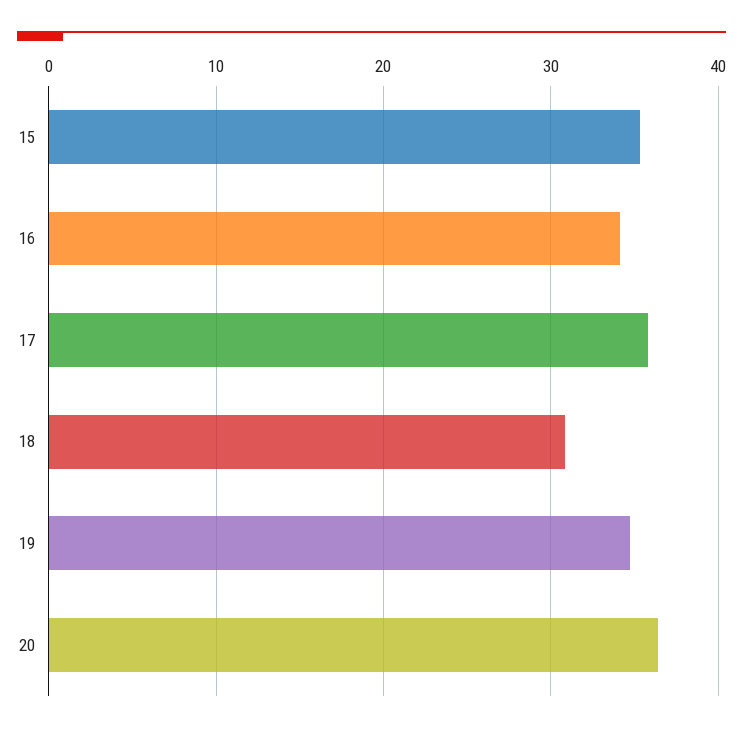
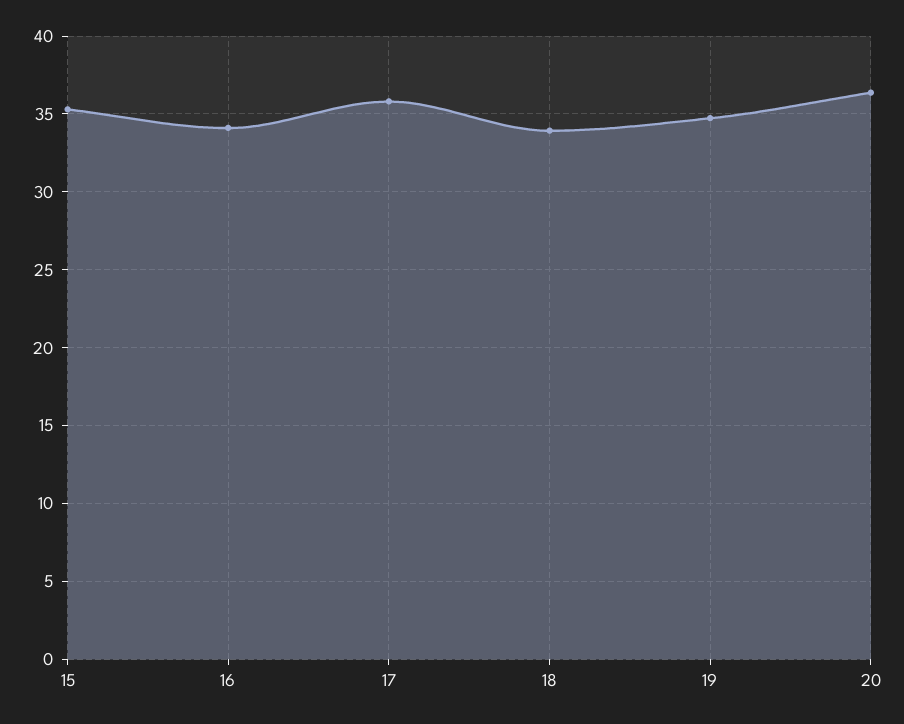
  {
    "15": 35.5,
    "16": 34,
    "17": 36,
-   "18": 31,
+   "18": 34,
    "19": 34.5,
    "20": 36.5
  }

